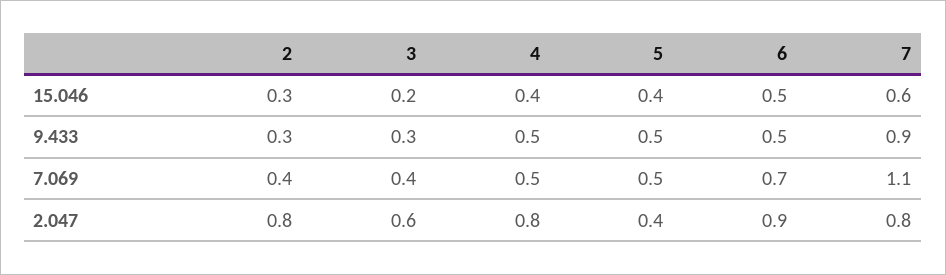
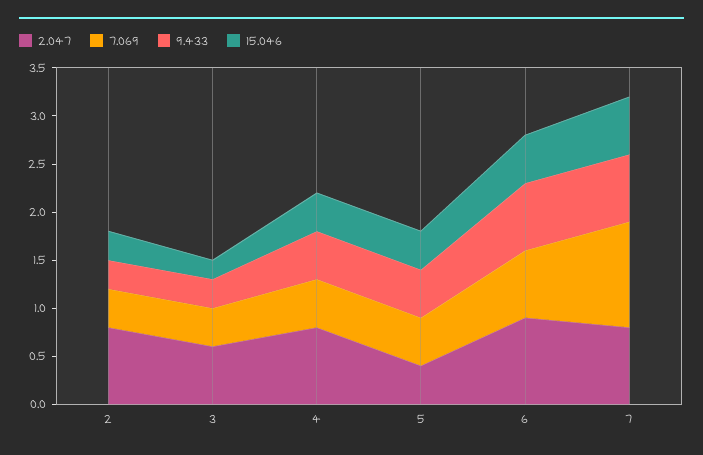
  {
    "15.046": {
      "2": 0.3,
      "3": 0.2,
      "4": 0.4,
      "5": 0.4,
      "6": 0.5,
      "7": 0.6
    },
    "9.433": {
      "2": 0.3,
      "3": 0.3,
      "4": 0.5,
      "5": 0.5,
-     "6": 0.5,
+     "6": 0.7,
-     "7": 0.9
+     "7": 0.7
    },
    "7.069": {
      "2": 0.4,
      "3": 0.4,
      "4": 0.5,
      "5": 0.5,
      "6": 0.7,
      "7": 1.1
    },
    "2.047": {
      "2": 0.8,
      "3": 0.6,
      "4": 0.8,
      "5": 0.4,
      "6": 0.9,
      "7": 0.8
    }
  }

